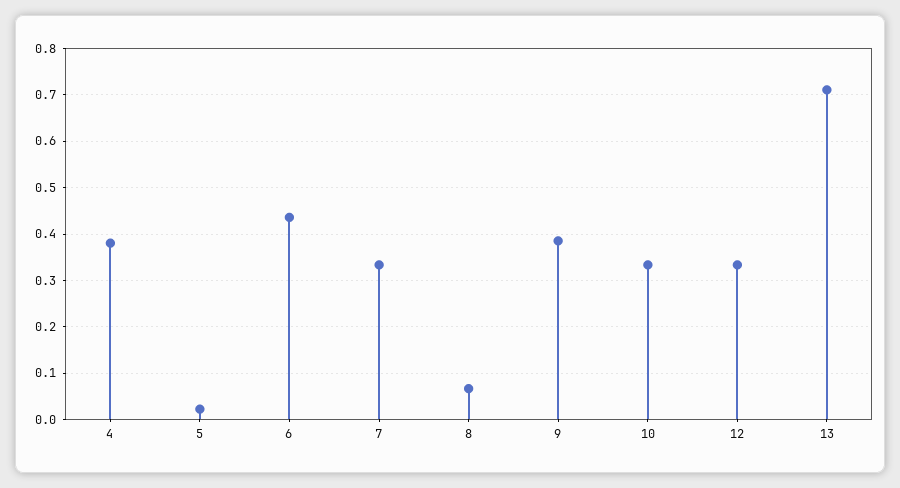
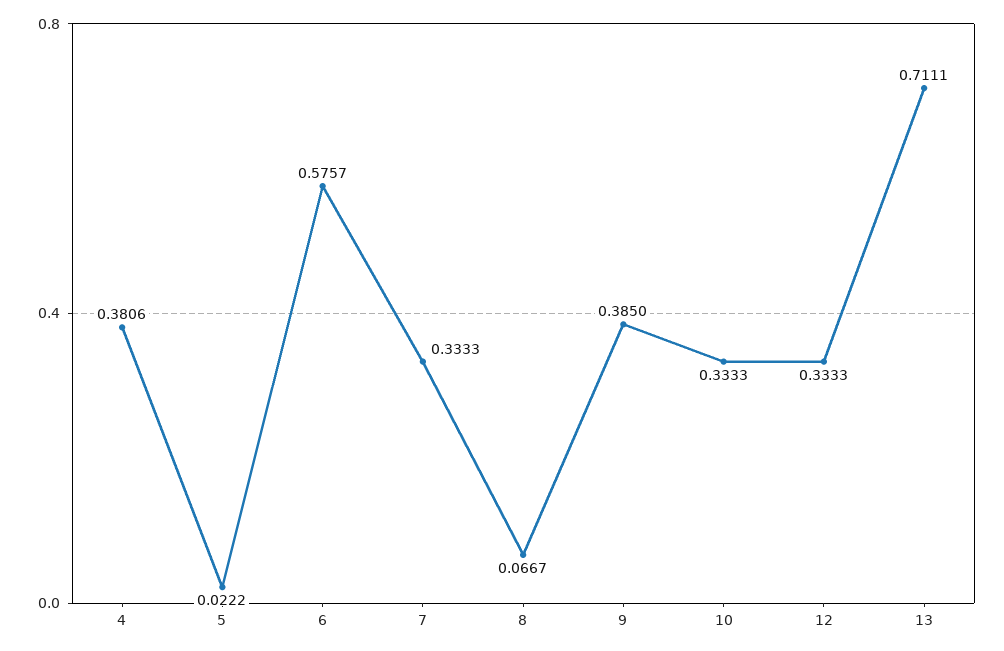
  {
    "4": 0.3806,
    "5": 0.0222,
-   "6": 0.44,
+   "6": 0.5757,
    "7": 0.3333,
    "8": 0.0667,
    "9": 0.385,
    "10": 0.3333,
    "12": 0.3333,
    "13": 0.7111
  }

